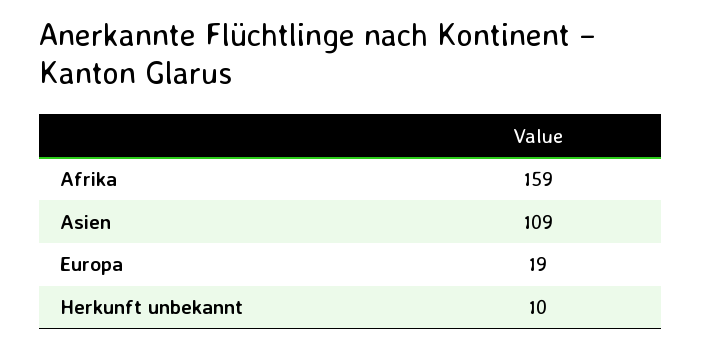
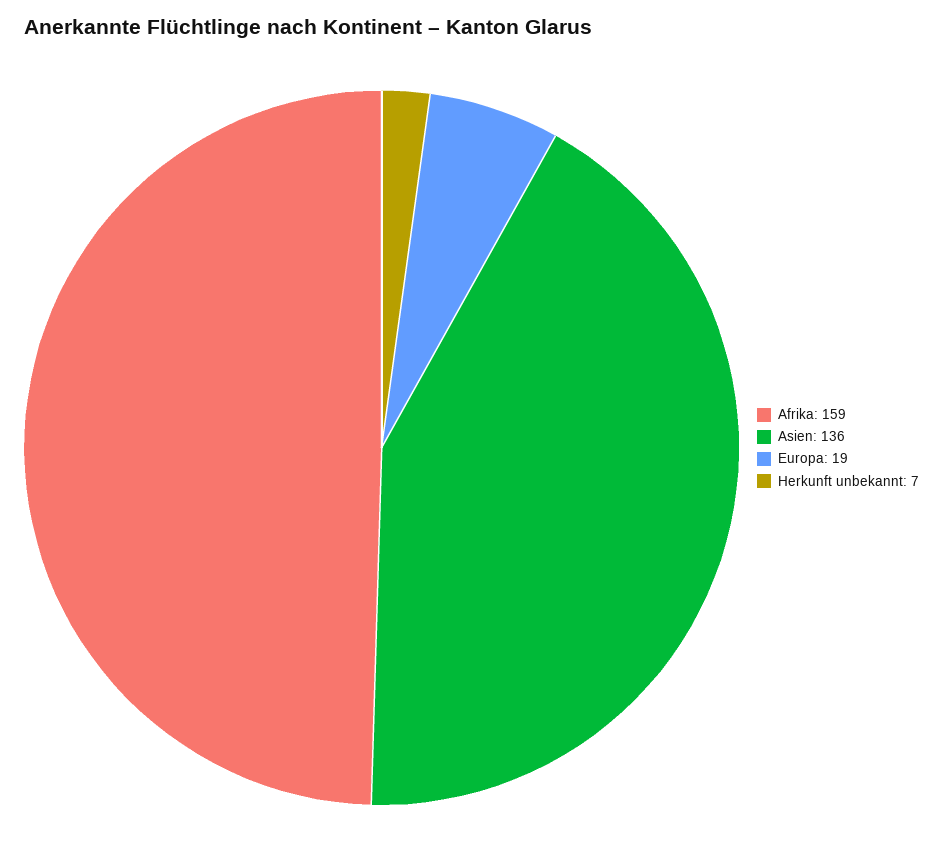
  {
    "Afrika": 159,
-   "Asien": 109,
+   "Asien": 136,
    "Europa": 19,
-   "Herkunft unbekannt": 10
+   "Herkunft unbekannt": 7
  }

